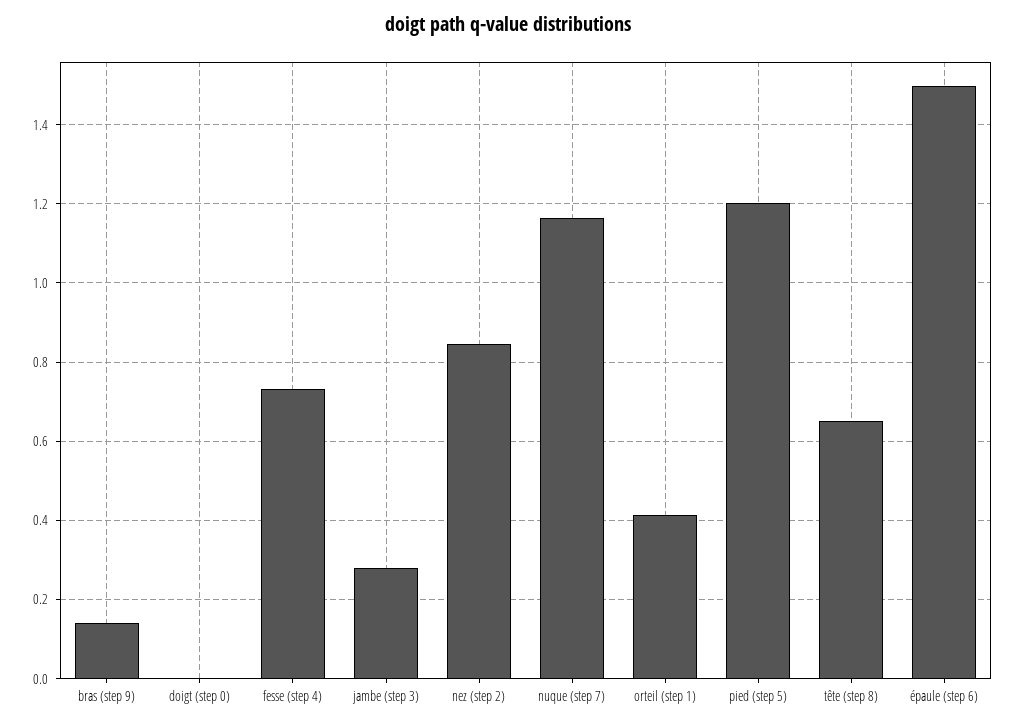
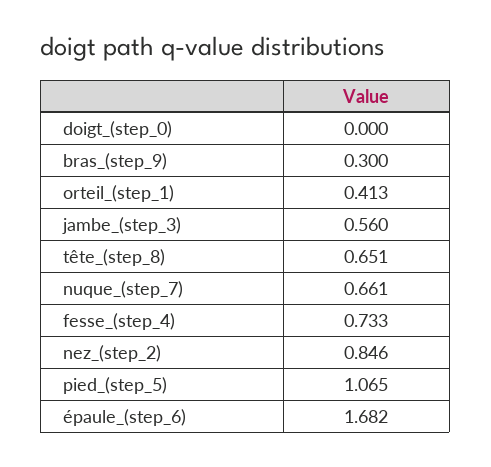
  {
-   "bras (step 9)": 0.14,
+   "bras (step 9)": 0.3,
    "doigt (step 0)": 0,
    "fesse (step 4)": 0.733,
-   "jambe (step 3)": 0.28,
+   "jambe (step 3)": 0.56,
    "nez (step 2)": 0.846,
-   "nuque (step 7)": 1.16,
+   "nuque (step 7)": 0.661,
    "orteil (step 1)": 0.413,
-   "pied (step 5)": 1.2,
+   "pied (step 5)": 1.065,
    "tête (step 8)": 0.651,
-   "épaule (step 6)": 1.5
+   "épaule (step 6)": 1.682
  }

